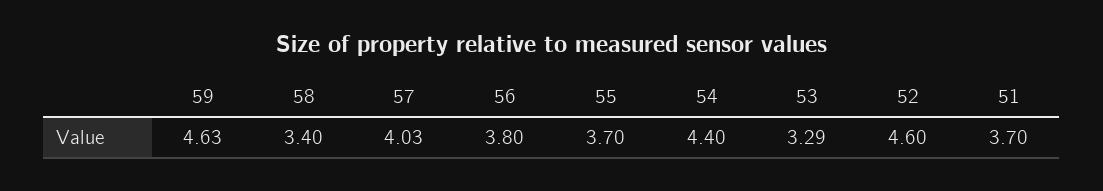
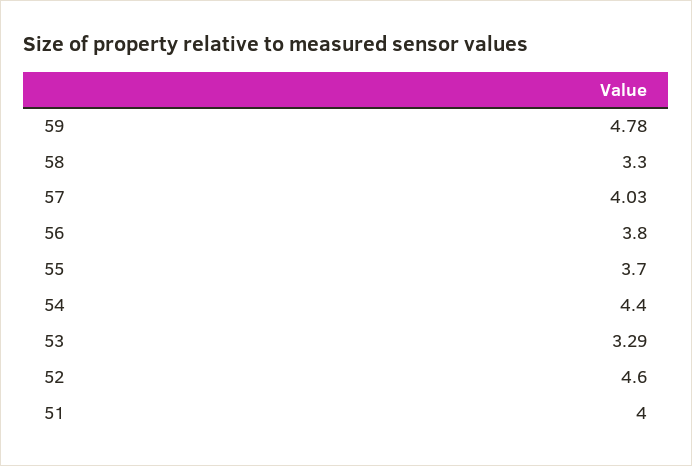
  {
-   "59": 4.63,
+   "59": 4.78,
-   "58": 3.4,
+   "58": 3.3,
    "57": 4.03,
    "56": 3.8,
    "55": 3.7,
    "54": 4.4,
    "53": 3.29,
    "52": 4.6,
-   "51": 3.7
+   "51": 4
  }

